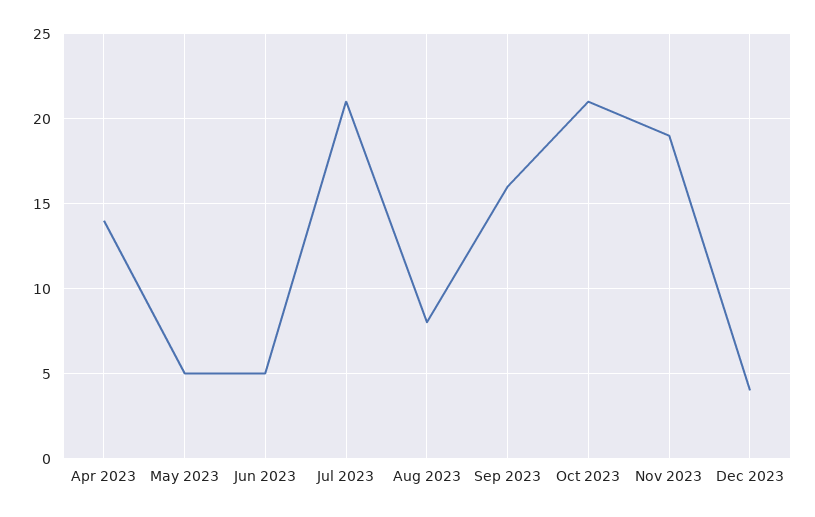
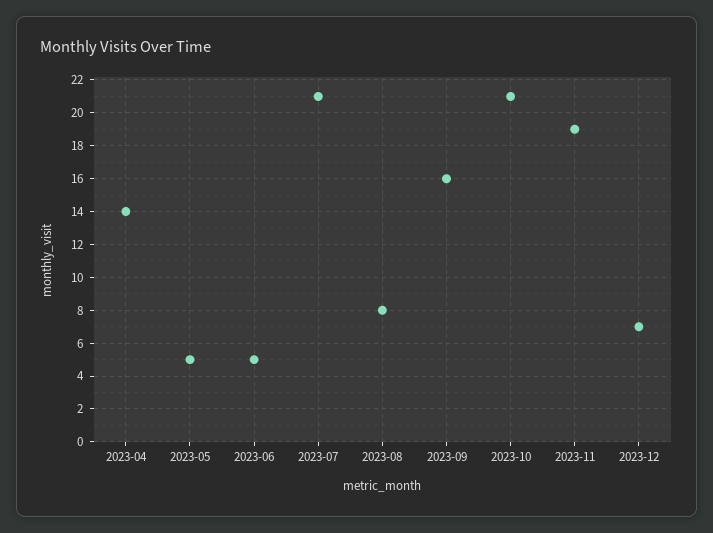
  {
    "Apr 2023": 14,
    "May 2023": 5,
    "Jun 2023": 5,
    "Jul 2023": 21,
    "Aug 2023": 8,
    "Sep 2023": 16,
    "Oct 2023": 21,
    "Nov 2023": 19,
-   "Dec 2023": 4
+   "Dec 2023": 7
  }

